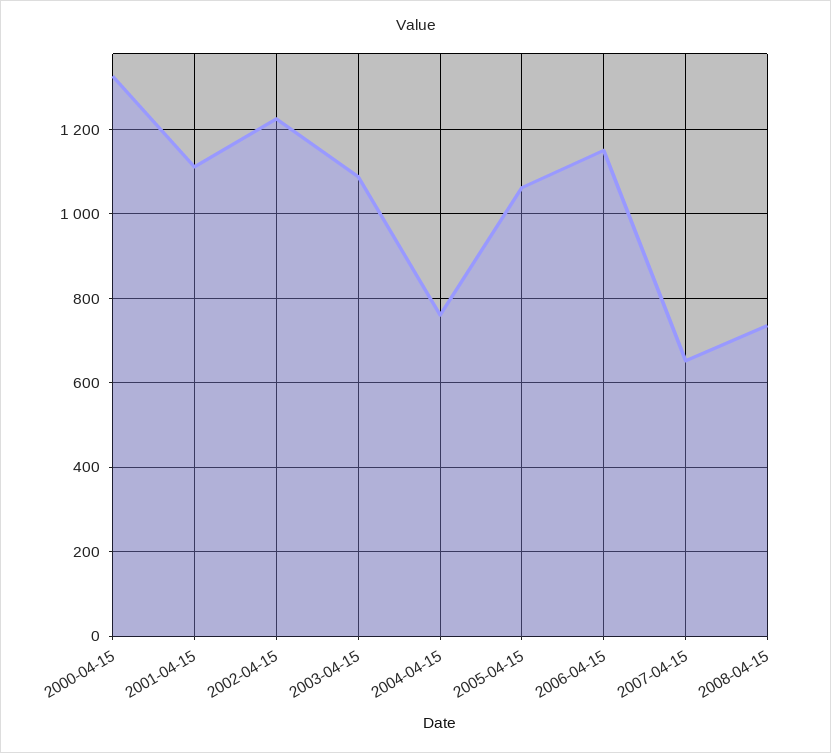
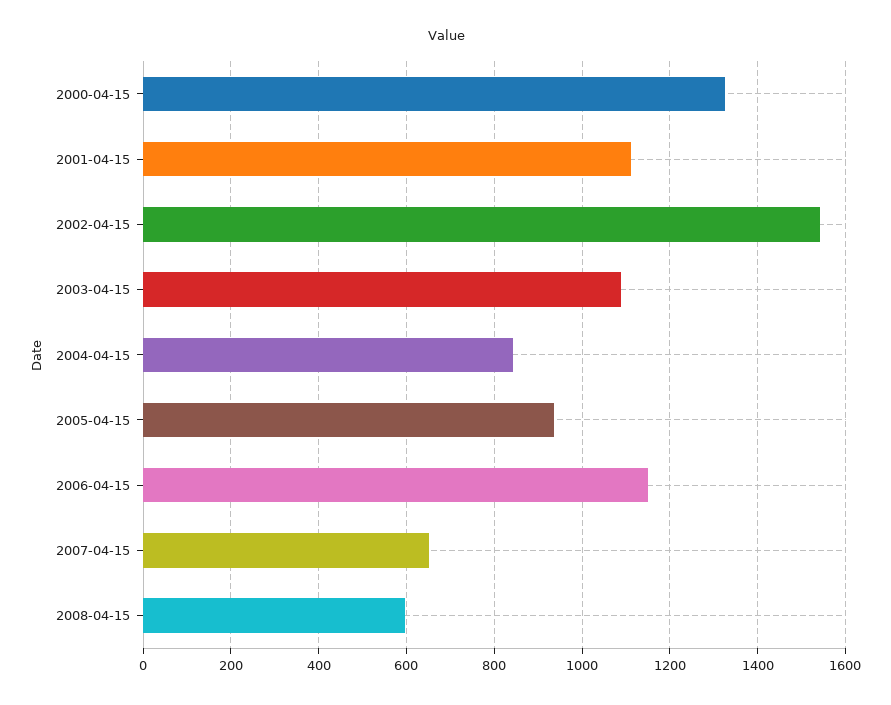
  {
    "2000-04-15": 1320,
    "2001-04-15": 1120,
-   "2002-04-15": 1220,
+   "2002-04-15": 1540,
    "2003-04-15": 1080,
-   "2004-04-15": 760,
+   "2004-04-15": 840,
-   "2005-04-15": 1060,
+   "2005-04-15": 940,
    "2006-04-15": 1160,
    "2007-04-15": 660,
-   "2008-04-15": 740
+   "2008-04-15": 600
  }

